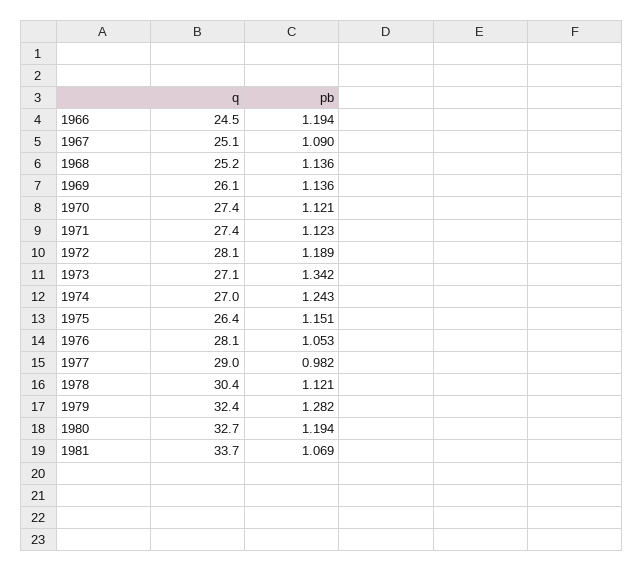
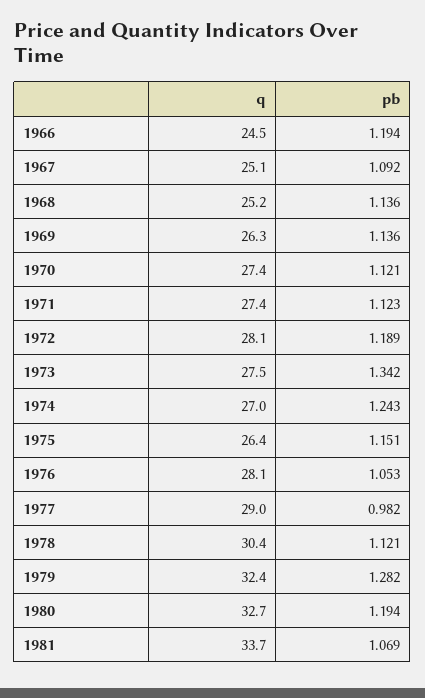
  {
    "q": {
      "1966": 24.5,
      "1967": 25.1,
      "1968": 25.2,
-     "1969": 26.1,
+     "1969": 26.3,
      "1970": 27.4,
      "1971": 27.4,
      "1972": 28.1,
-     "1973": 27.1,
+     "1973": 27.5,
      "1974": 27,
      "1975": 26.4,
      "1976": 28.1,
      "1977": 29,
      "1978": 30.4,
      "1979": 32.4,
      "1980": 32.7,
      "1981": 33.7
    },
    "pb": {
      "1966": 1.194,
-     "1967": 1.09,
+     "1967": 1.092,
      "1968": 1.136,
      "1969": 1.136,
      "1970": 1.121,
      "1971": 1.123,
      "1972": 1.189,
      "1973": 1.342,
      "1974": 1.243,
      "1975": 1.151,
      "1976": 1.053,
      "1977": 0.982,
      "1978": 1.121,
      "1979": 1.282,
      "1980": 1.194,
      "1981": 1.069
    }
  }

